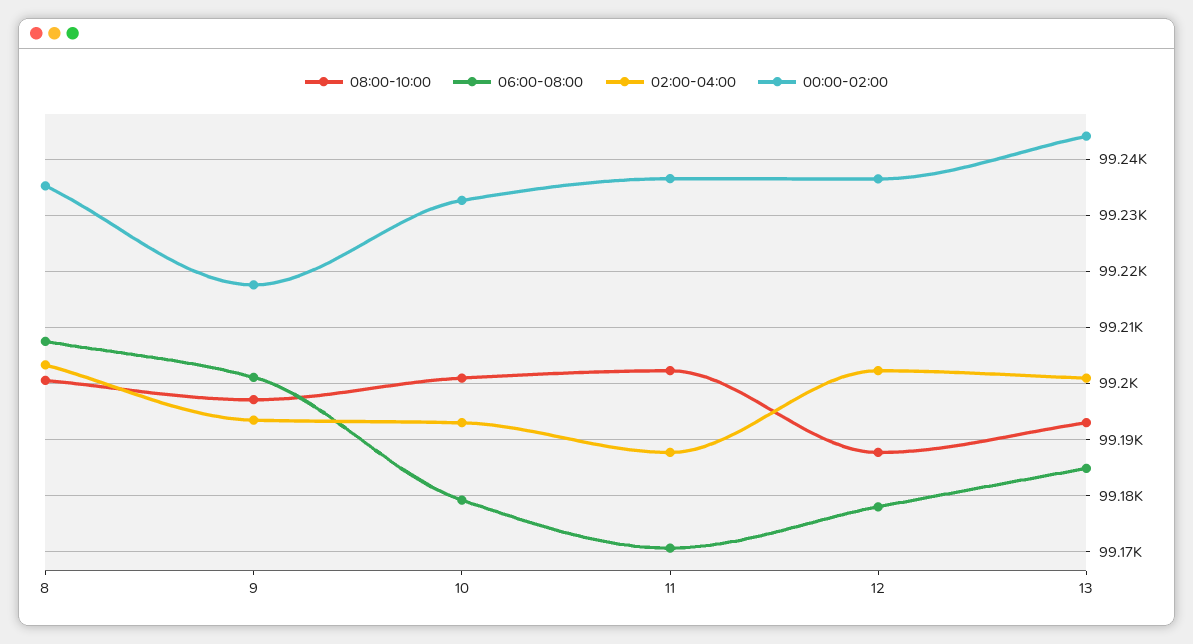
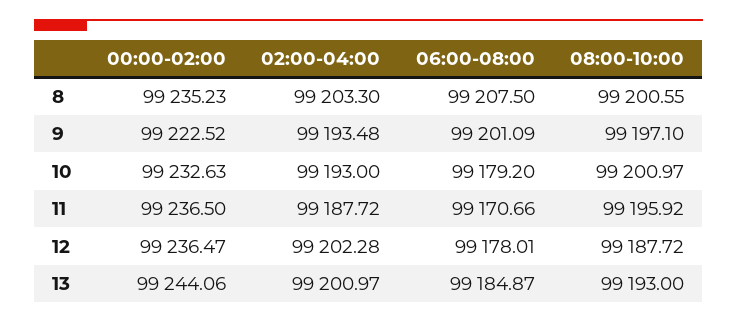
  {
    "08:00-10:00": {
      "8": 99200.55,
      "9": 99197.1,
      "10": 99200.97,
-     "11": 99202,
+     "11": 99195.92,
      "12": 99187.72,
      "13": 99193
    },
    "06:00-08:00": {
      "8": 99207.5,
      "9": 99201.09,
      "10": 99179.2,
      "11": 99170.66,
      "12": 99178.01,
      "13": 99184.87
    },
    "02:00-04:00": {
      "8": 99203.3,
      "9": 99193.48,
      "10": 99193,
      "11": 99187.72,
      "12": 99202.28,
      "13": 99200.97
    },
    "00:00-02:00": {
      "8": 99235.23,
-     "9": 99218,
+     "9": 99222.52,
      "10": 99232.63,
      "11": 99236.5,
      "12": 99236.47,
      "13": 99244.06
    }
  }

